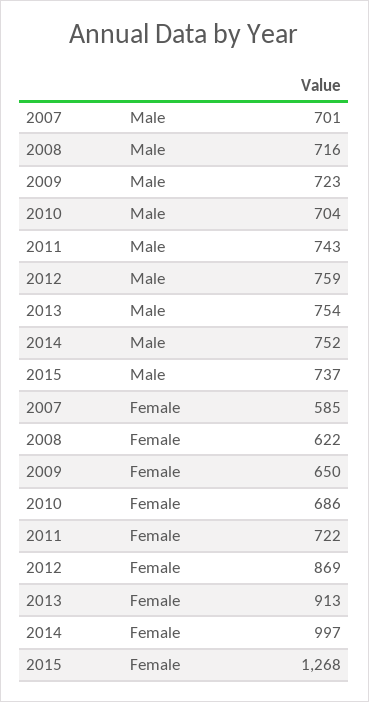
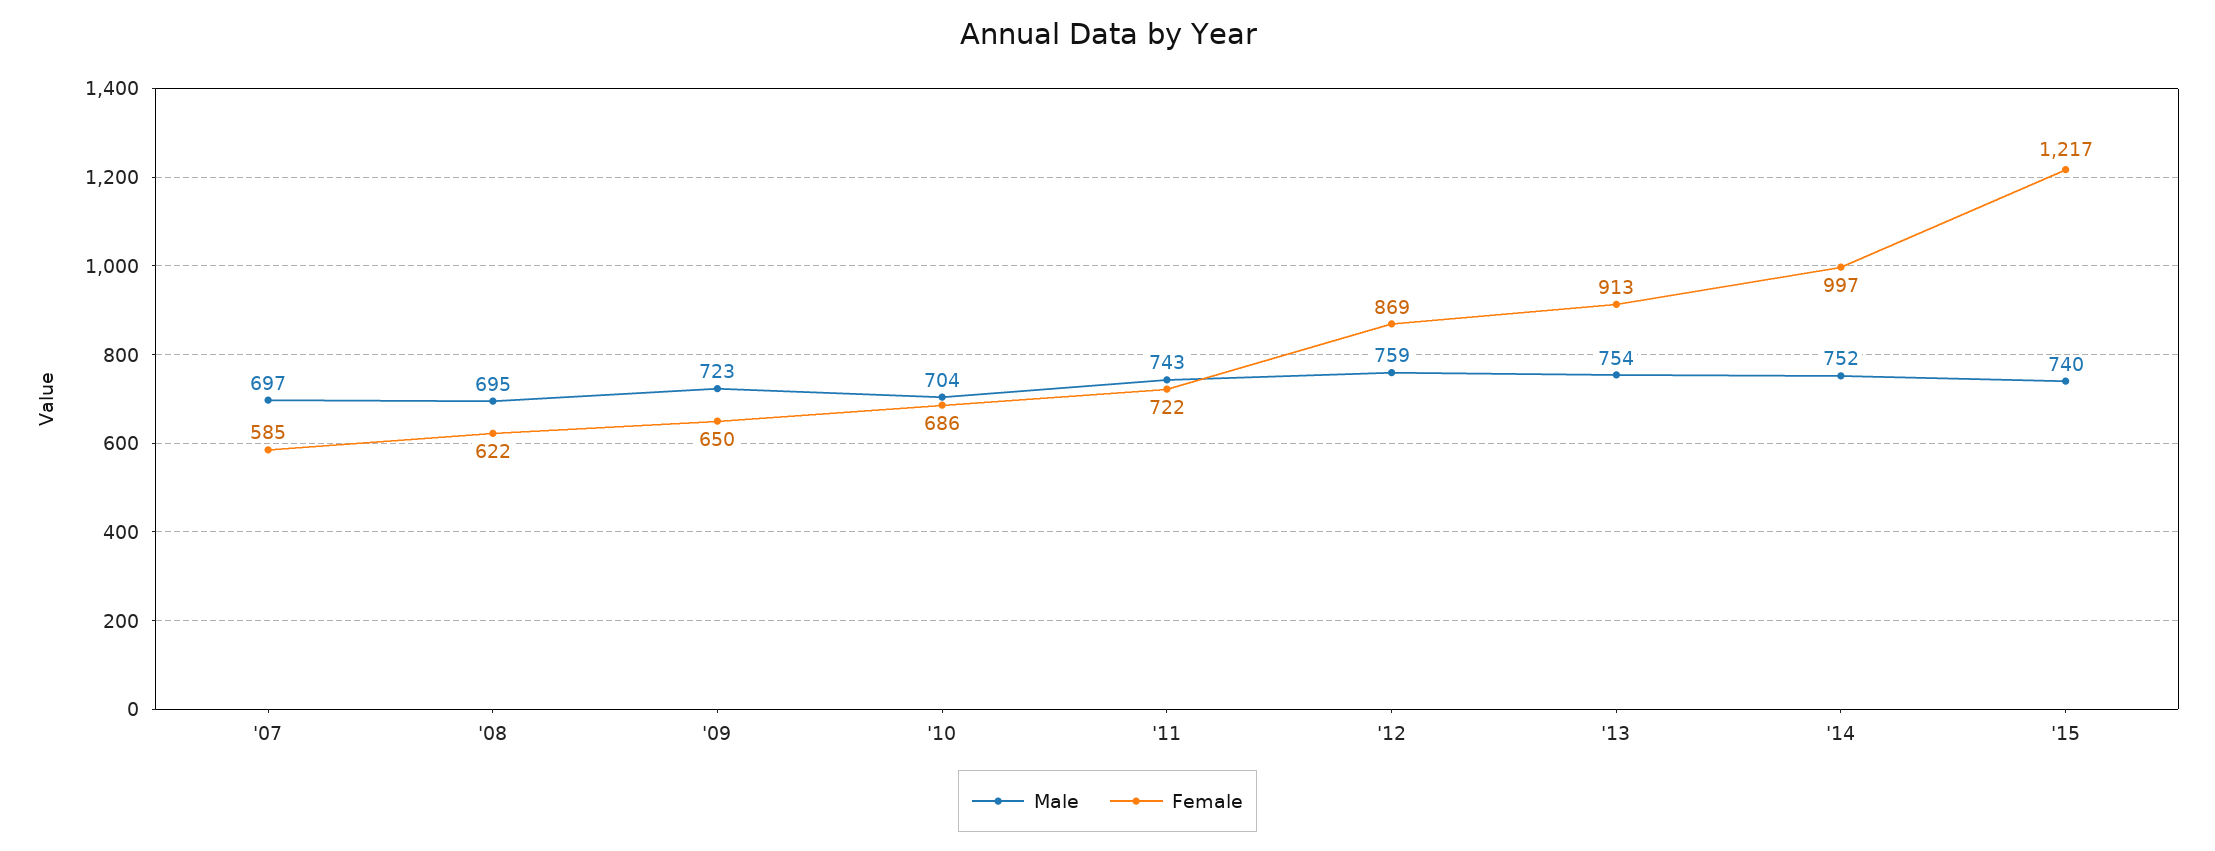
  {
    "Male": {
-     "2007": 701,
+     "2007": 697,
-     "2008": 716,
+     "2008": 695,
      "2009": 723,
      "2010": 704,
      "2011": 743,
      "2012": 759,
      "2013": 754,
      "2014": 752,
-     "2015": 737
+     "2015": 740
    },
    "Female": {
      "2007": 585,
      "2008": 622,
      "2009": 650,
      "2010": 686,
      "2011": 722,
      "2012": 869,
      "2013": 913,
      "2014": 997,
-     "2015": 1268
+     "2015": 1217
    }
  }

